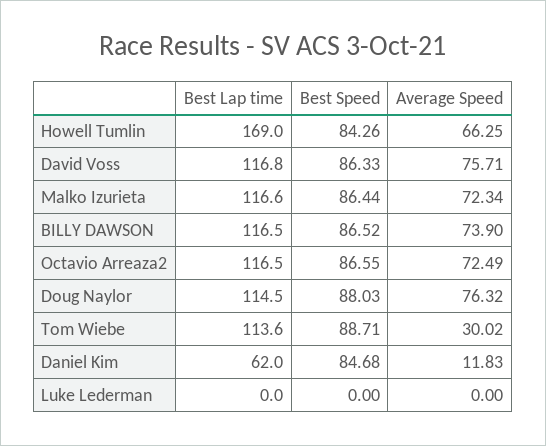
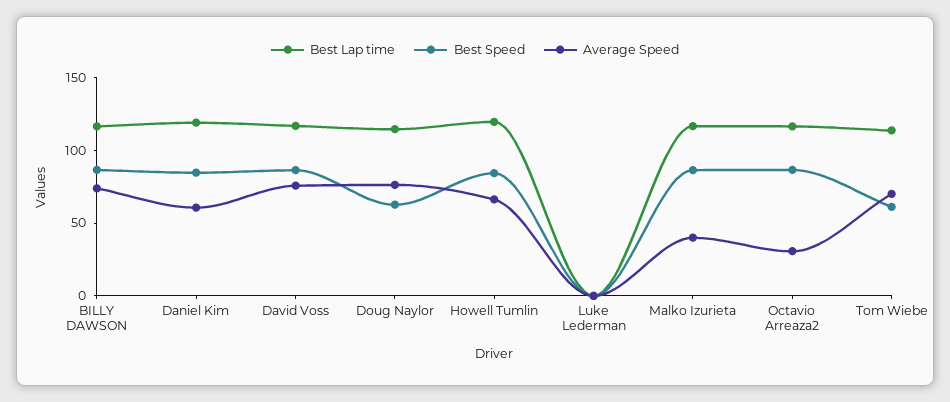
  {
    "Best Lap time": {
-     "Howell Tumlin": 169,
+     "Howell Tumlin": 120,
      "David Voss": 116.8,
      "Malko Izurieta": 116.6,
      "BILLY DAWSON": 116.5,
      "Octavio Arreaza2": 116.5,
      "Doug Naylor": 114.5,
      "Tom Wiebe": 113.6,
-     "Daniel Kim": 62,
+     "Daniel Kim": 120,
      "Luke Lederman": 0
    },
    "Best Speed": {
      "Howell Tumlin": 84.26,
      "David Voss": 86.33,
      "Malko Izurieta": 86.44,
      "BILLY DAWSON": 86.52,
      "Octavio Arreaza2": 86.55,
-     "Doug Naylor": 88.03,
+     "Doug Naylor": 60,
-     "Tom Wiebe": 88.71,
+     "Tom Wiebe": 60,
      "Daniel Kim": 84.68,
      "Luke Lederman": 0
    },
    "Average Speed": {
      "Howell Tumlin": 66.25,
      "David Voss": 75.71,
-     "Malko Izurieta": 72.34,
+     "Malko Izurieta": 40,
      "BILLY DAWSON": 73.9,
-     "Octavio Arreaza2": 72.49,
+     "Octavio Arreaza2": 30,
      "Doug Naylor": 76.32,
-     "Tom Wiebe": 30.02,
+     "Tom Wiebe": 70,
-     "Daniel Kim": 11.83,
+     "Daniel Kim": 60,
      "Luke Lederman": 0
    }
  }

